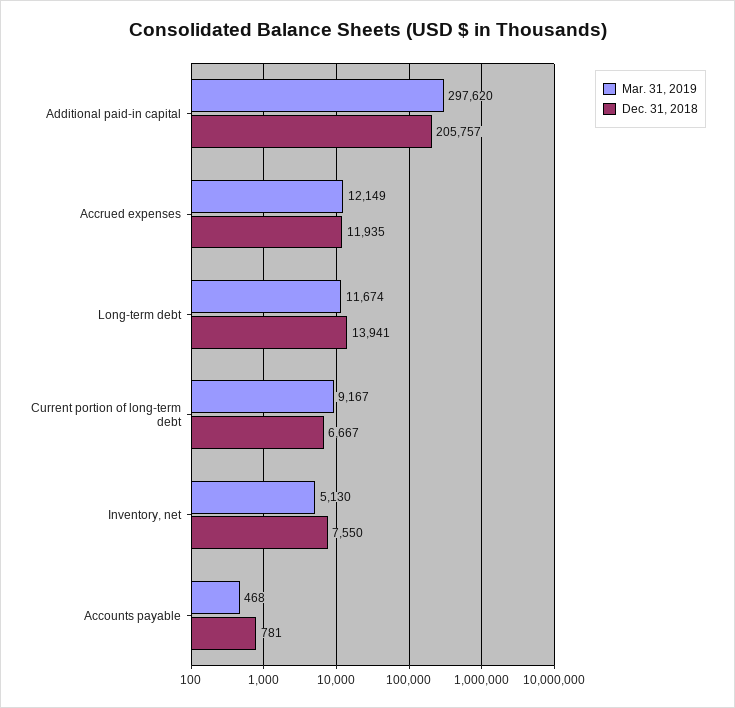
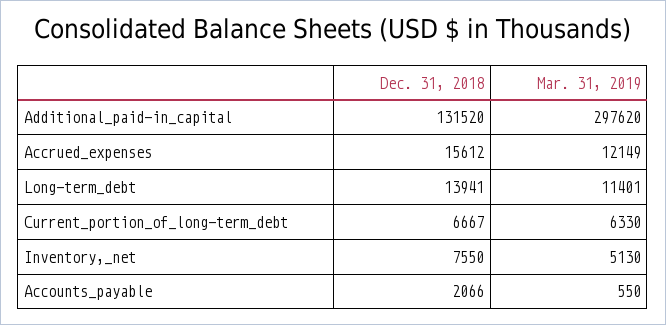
  {
    "Mar. 31, 2019": {
      "Additional paid-in capital": 297620,
      "Accrued expenses": 12149,
-     "Long-term debt": 11674,
+     "Long-term debt": 11401,
-     "Current portion of long-term debt": 9167,
+     "Current portion of long-term debt": 6330,
      "Inventory, net": 5130,
-     "Accounts payable": 468
+     "Accounts payable": 550
    },
    "Dec. 31, 2018": {
-     "Additional paid-in capital": 205757,
+     "Additional paid-in capital": 131520,
-     "Accrued expenses": 11935,
+     "Accrued expenses": 15612,
      "Long-term debt": 13941,
      "Current portion of long-term debt": 6667,
      "Inventory, net": 7550,
-     "Accounts payable": 781
+     "Accounts payable": 2066
    }
  }

